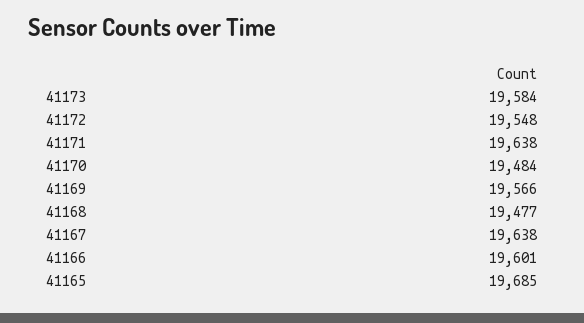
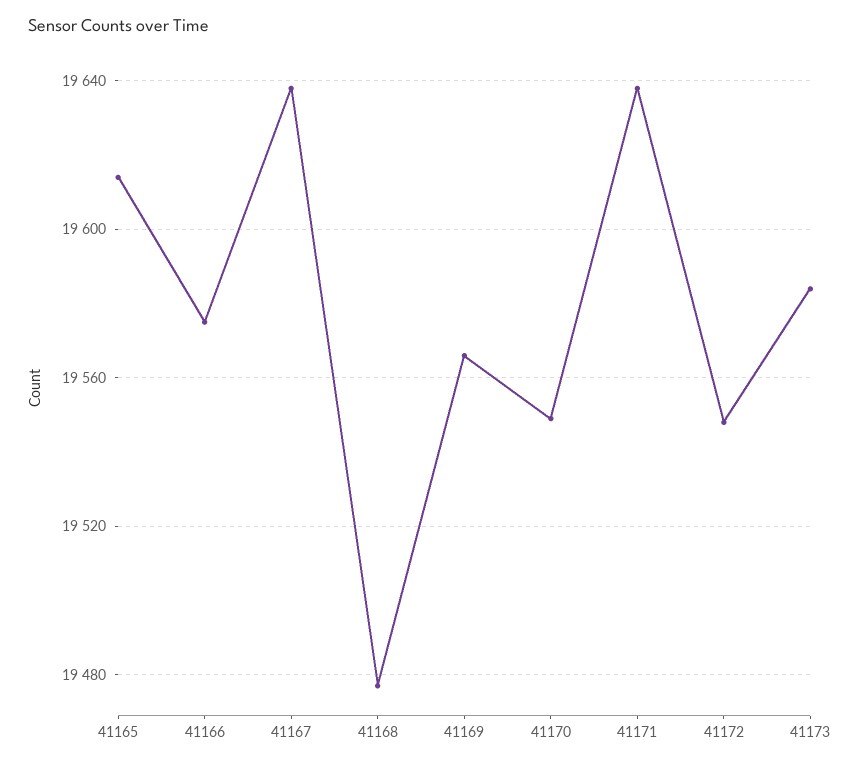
  {
    "41173": 19584,
    "41172": 19548,
    "41171": 19638,
-   "41170": 19484,
+   "41170": 19550,
    "41169": 19566,
    "41168": 19477,
    "41167": 19638,
-   "41166": 19601,
+   "41166": 19575,
-   "41165": 19685
+   "41165": 19615
  }

